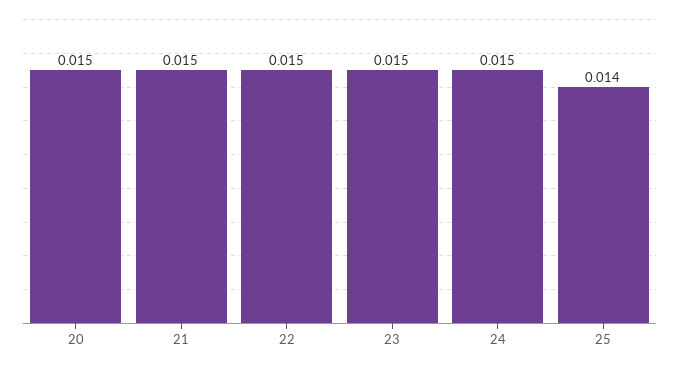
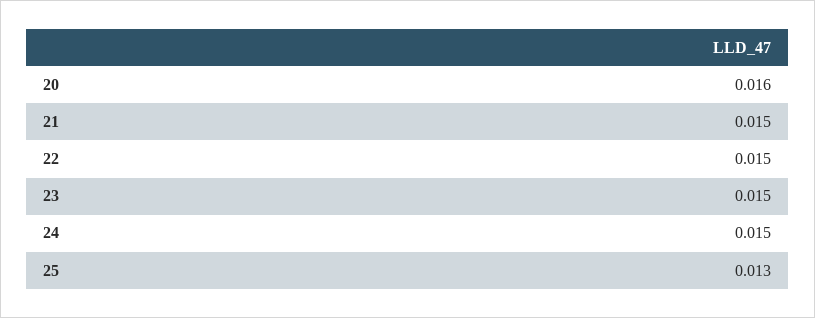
  {
-   "20": 0.015,
+   "20": 0.016,
    "21": 0.015,
    "22": 0.015,
    "23": 0.015,
    "24": 0.015,
-   "25": 0.014
+   "25": 0.013
  }

